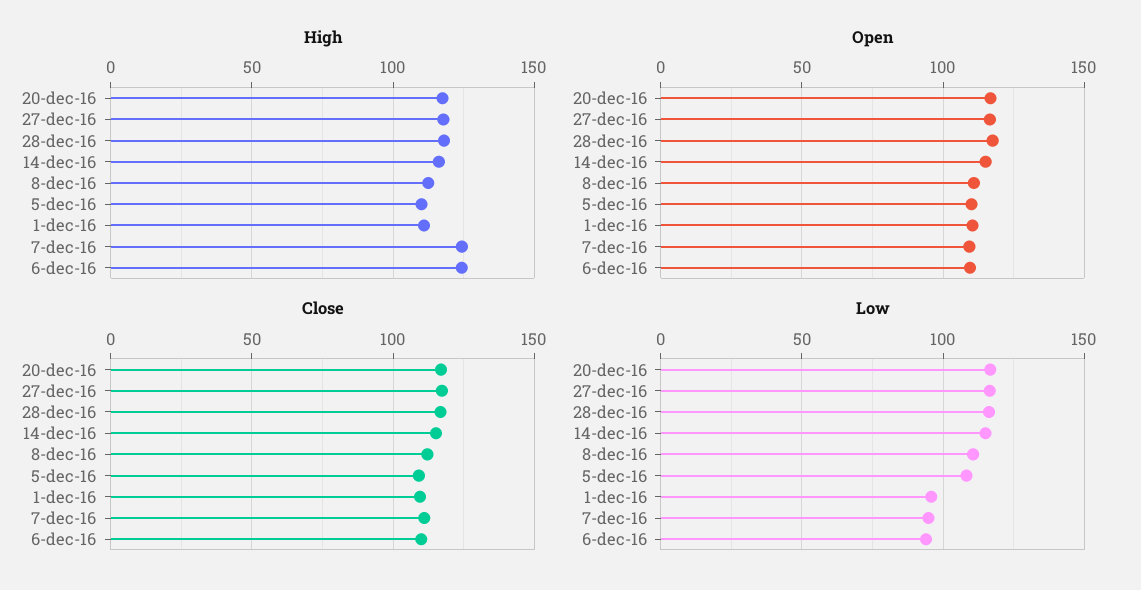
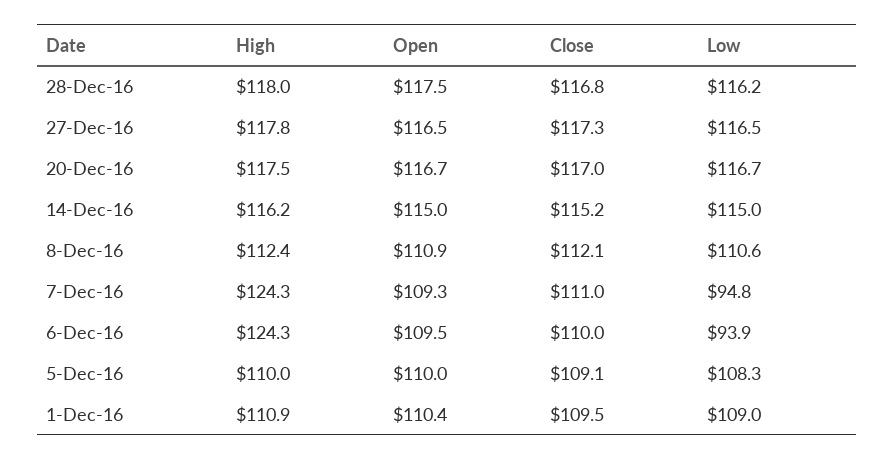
  {
    "High": {
      "20-dec-16": 117.5,
      "27-dec-16": 117.8,
      "28-dec-16": 118,
      "14-dec-16": 116.2,
      "8-dec-16": 112.4,
      "5-dec-16": 110,
      "1-dec-16": 110.9,
      "7-dec-16": 124.3,
      "6-dec-16": 124.3
    },
    "Open": {
      "20-dec-16": 116.7,
      "27-dec-16": 116.5,
      "28-dec-16": 117.5,
      "14-dec-16": 115,
      "8-dec-16": 110.9,
      "5-dec-16": 110,
      "1-dec-16": 110.4,
      "7-dec-16": 109.3,
      "6-dec-16": 109.5
    },
    "Close": {
      "20-dec-16": 117,
      "27-dec-16": 117.3,
      "28-dec-16": 116.8,
      "14-dec-16": 115.2,
      "8-dec-16": 112.1,
      "5-dec-16": 109.1,
      "1-dec-16": 109.5,
      "7-dec-16": 111,
      "6-dec-16": 110
    },
    "Low": {
      "20-dec-16": 116.7,
      "27-dec-16": 116.5,
      "28-dec-16": 116.2,
      "14-dec-16": 115,
      "8-dec-16": 110.6,
      "5-dec-16": 108.3,
-     "1-dec-16": 95,
+     "1-dec-16": 109,
      "7-dec-16": 94.8,
      "6-dec-16": 93.9
    }
  }

